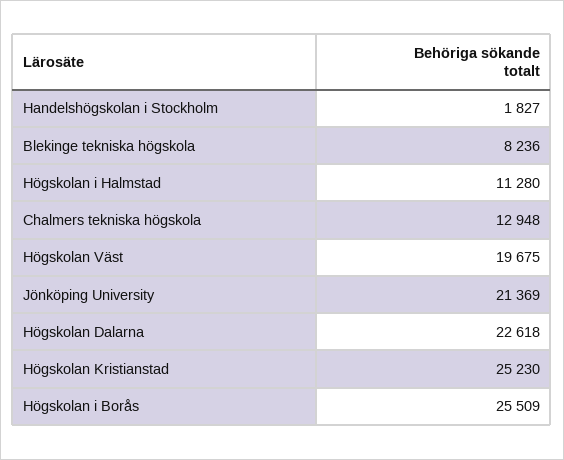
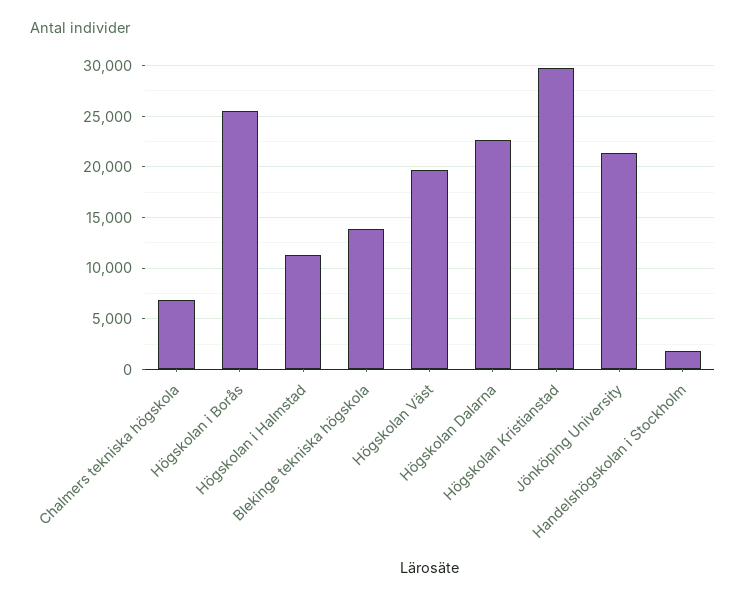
  {
    "Handelshögskolan i Stockholm": 1827,
-   "Blekinge tekniska högskola": 8236,
+   "Blekinge tekniska högskola": 14000,
    "Högskolan i Halmstad": 11280,
-   "Chalmers tekniska högskola": 12948,
+   "Chalmers tekniska högskola": 7000,
    "Högskolan Väst": 19675,
    "Jönköping University": 21369,
    "Högskolan Dalarna": 22618,
-   "Högskolan Kristianstad": 25230,
+   "Högskolan Kristianstad": 30000,
    "Högskolan i Borås": 25509
  }

